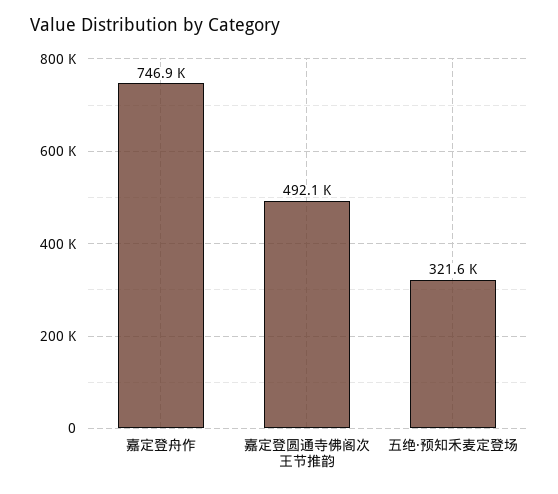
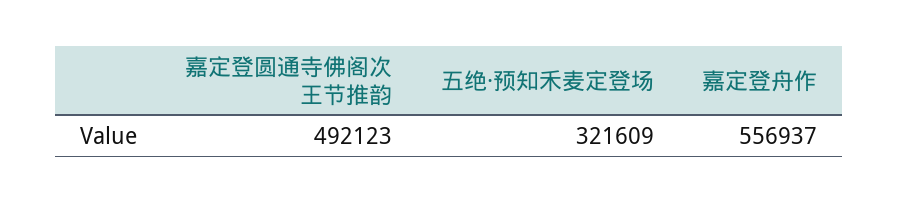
  {
-   "嘉定登舟作": 746900,
+   "嘉定登舟作": 556937,
    "嘉定登圆通寺佛阁次王节推韵": 492123,
    "五绝·预知禾麦定登场": 321609
  }

